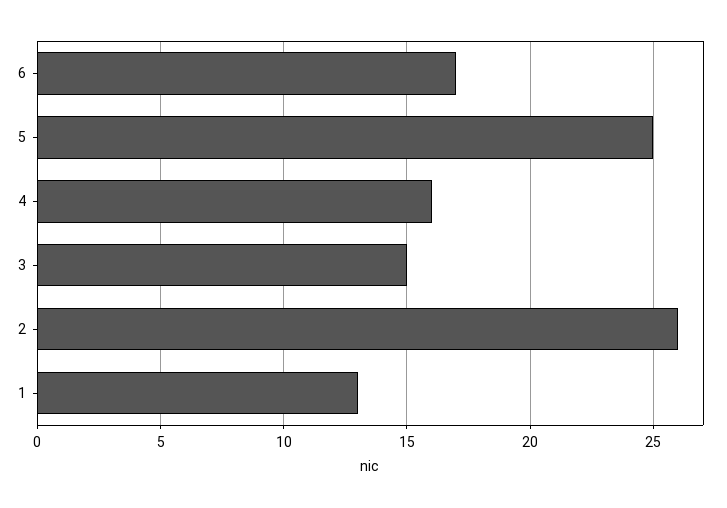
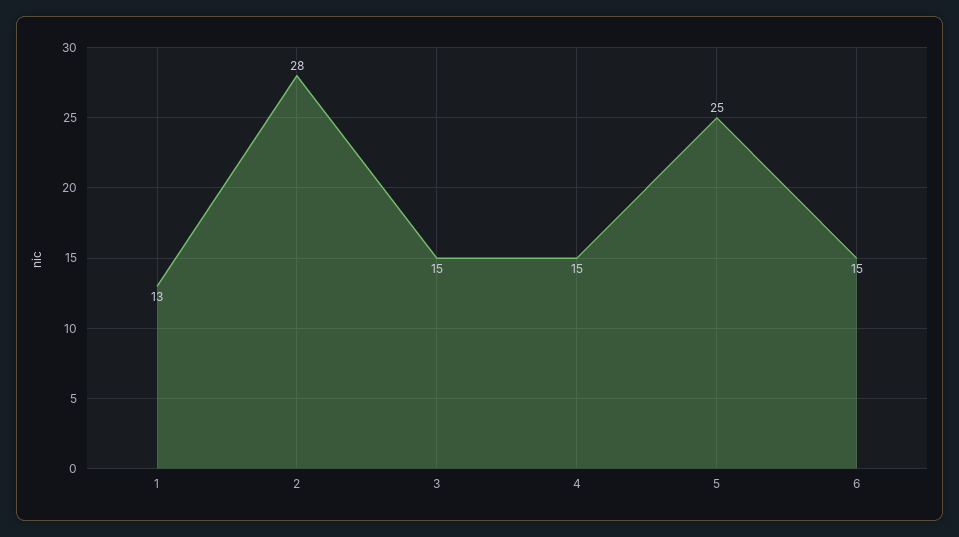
  {
-   "6": 17,
+   "6": 15,
    "5": 25,
-   "4": 16,
+   "4": 15,
    "3": 15,
-   "2": 26,
+   "2": 28,
    "1": 13
  }

